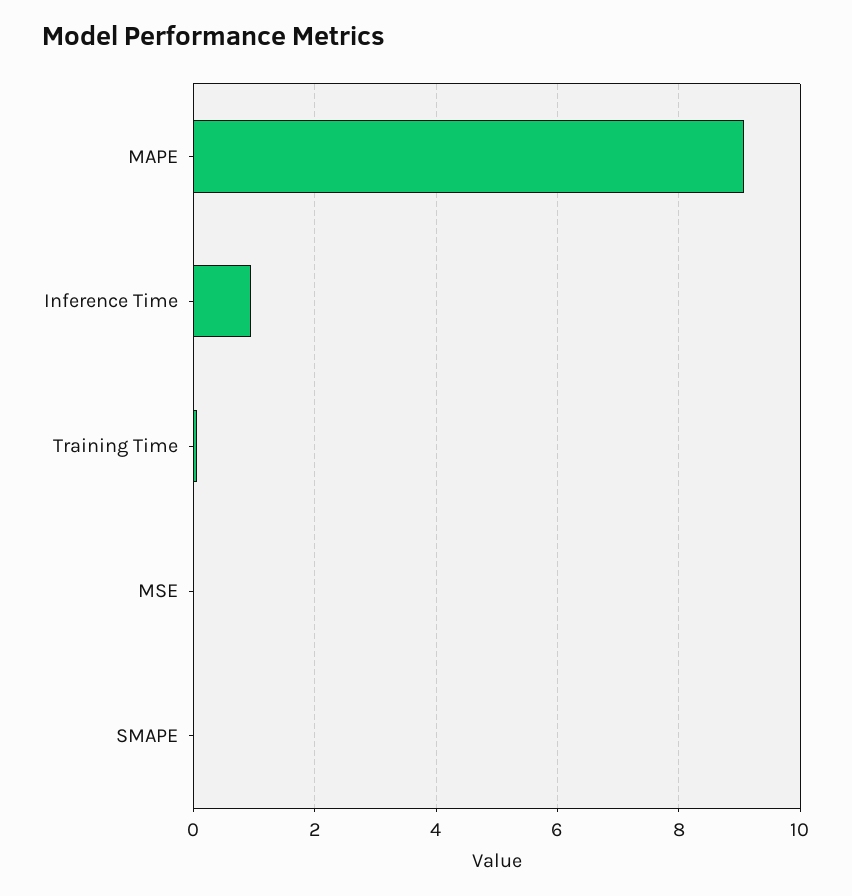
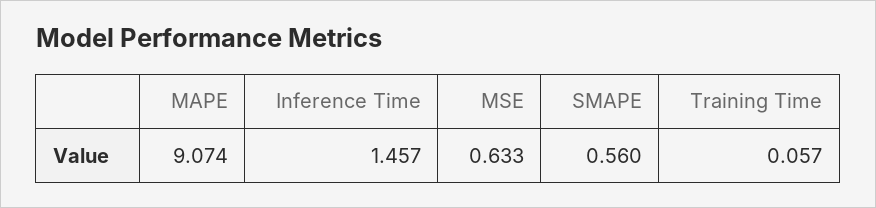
  {
    "MAPE": 9.074,
-   "Inference Time": 1,
+   "Inference Time": 1.457,
    "Training Time": 0.057,
-   "MSE": 0,
+   "MSE": 0.633,
-   "SMAPE": 0
+   "SMAPE": 0.56
  }

